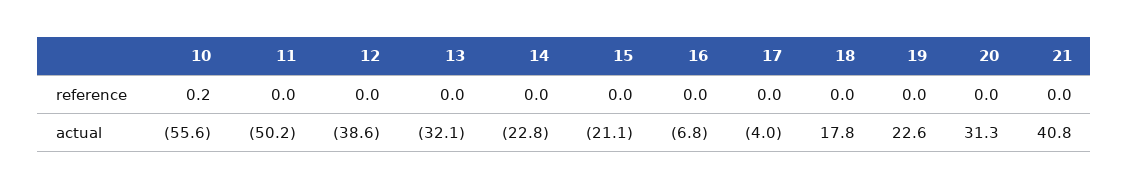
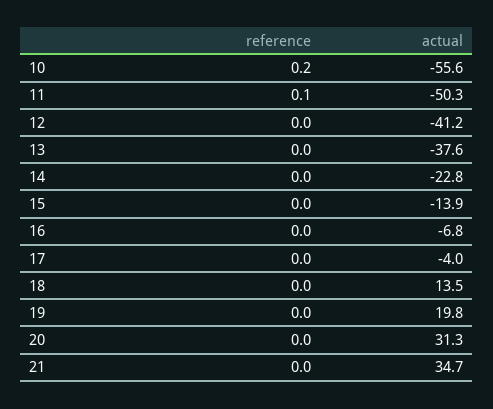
  {
    "10": {
      "reference": 0.2,
      "actual": -55.6
    },
    "11": {
-     "reference": 0,
+     "reference": 0.1,
-     "actual": -50.2
+     "actual": -50.3
    },
    "12": {
      "reference": 0,
-     "actual": -38.6
+     "actual": -41.2
    },
    "13": {
      "reference": 0,
-     "actual": -32.1
+     "actual": -37.6
    },
    "14": {
      "reference": 0,
      "actual": -22.8
    },
    "15": {
      "reference": 0,
-     "actual": -21.1
+     "actual": -13.9
    },
    "16": {
      "reference": 0,
      "actual": -6.8
    },
    "17": {
      "reference": 0,
      "actual": -4
    },
    "18": {
      "reference": 0,
-     "actual": 17.8
+     "actual": 13.5
    },
    "19": {
      "reference": 0,
-     "actual": 22.6
+     "actual": 19.8
    },
    "20": {
      "reference": 0,
      "actual": 31.3
    },
    "21": {
      "reference": 0,
-     "actual": 40.8
+     "actual": 34.7
    }
  }

